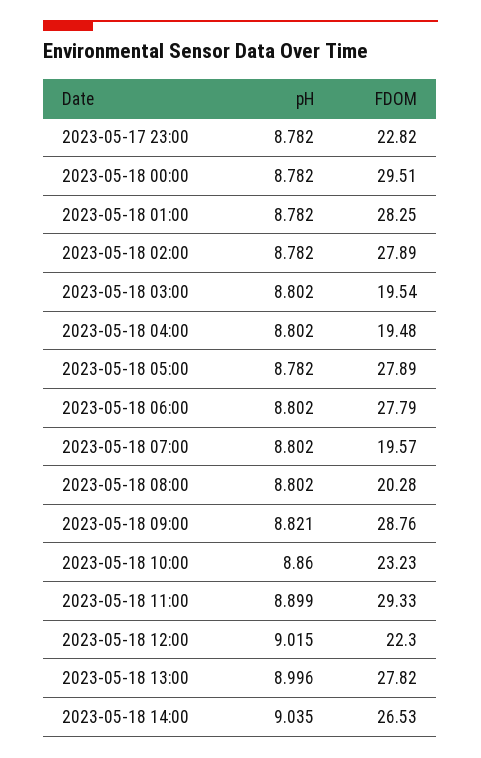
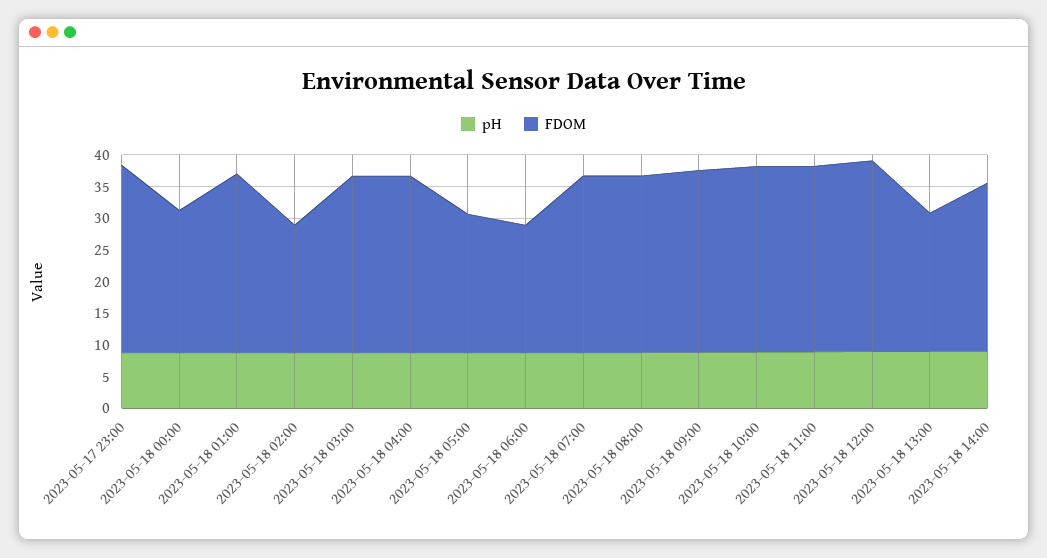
  {
    "pH": {
      "2023-05-17 23:00": 8.782,
      "2023-05-18 00:00": 8.782,
      "2023-05-18 01:00": 8.782,
      "2023-05-18 02:00": 8.782,
      "2023-05-18 03:00": 8.802,
      "2023-05-18 04:00": 8.802,
      "2023-05-18 05:00": 8.782,
      "2023-05-18 06:00": 8.802,
      "2023-05-18 07:00": 8.802,
      "2023-05-18 08:00": 8.802,
      "2023-05-18 09:00": 8.821,
      "2023-05-18 10:00": 8.86,
      "2023-05-18 11:00": 8.899,
      "2023-05-18 12:00": 9.015,
      "2023-05-18 13:00": 8.996,
      "2023-05-18 14:00": 9.035
    },
    "FDOM": {
-     "2023-05-17 23:00": 22.82,
+     "2023-05-17 23:00": 30,
-     "2023-05-18 00:00": 29.51,
+     "2023-05-18 00:00": 22.5,
      "2023-05-18 01:00": 28.25,
-     "2023-05-18 02:00": 27.89,
+     "2023-05-18 02:00": 20,
-     "2023-05-18 03:00": 19.54,
+     "2023-05-18 03:00": 27.5,
-     "2023-05-18 04:00": 19.48,
+     "2023-05-18 04:00": 27.5,
-     "2023-05-18 05:00": 27.89,
+     "2023-05-18 05:00": 22.5,
-     "2023-05-18 06:00": 27.79,
+     "2023-05-18 06:00": 20,
-     "2023-05-18 07:00": 19.57,
+     "2023-05-18 07:00": 27.5,
-     "2023-05-18 08:00": 20.28,
+     "2023-05-18 08:00": 27.5,
      "2023-05-18 09:00": 28.76,
-     "2023-05-18 10:00": 23.23,
+     "2023-05-18 10:00": 30,
      "2023-05-18 11:00": 29.33,
-     "2023-05-18 12:00": 22.3,
+     "2023-05-18 12:00": 30,
-     "2023-05-18 13:00": 27.82,
+     "2023-05-18 13:00": 22.5,
      "2023-05-18 14:00": 26.53
    }
  }

